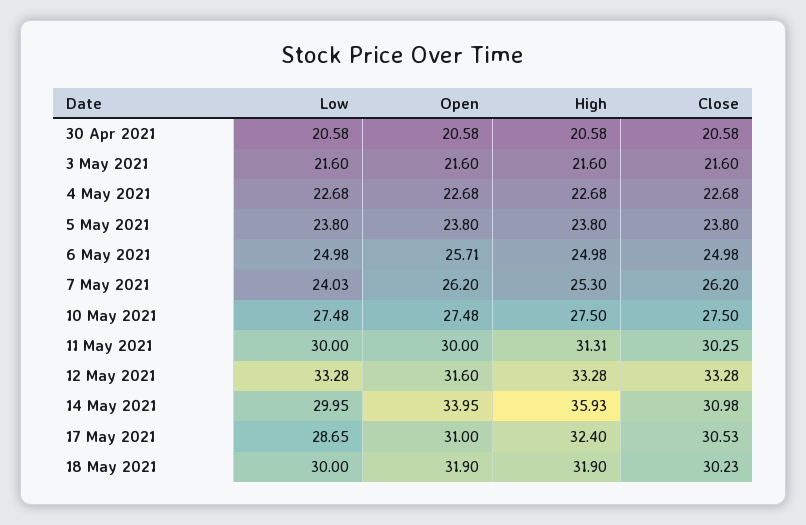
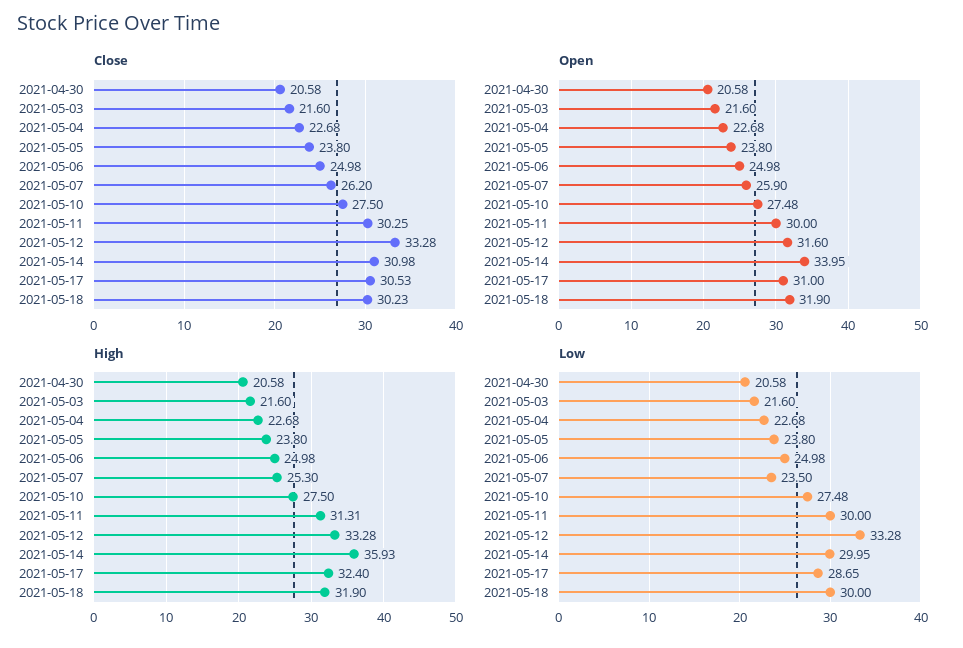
  {
    "Low": {
      "30 Apr 2021": 20.58,
      "3 May 2021": 21.6,
      "4 May 2021": 22.68,
      "5 May 2021": 23.8,
      "6 May 2021": 24.98,
-     "7 May 2021": 24.03,
+     "7 May 2021": 23.5,
      "10 May 2021": 27.48,
      "11 May 2021": 30,
      "12 May 2021": 33.28,
      "14 May 2021": 29.95,
      "17 May 2021": 28.65,
      "18 May 2021": 30
    },
    "Open": {
      "30 Apr 2021": 20.58,
      "3 May 2021": 21.6,
      "4 May 2021": 22.68,
      "5 May 2021": 23.8,
-     "6 May 2021": 25.71,
+     "6 May 2021": 24.98,
-     "7 May 2021": 26.2,
+     "7 May 2021": 25.9,
      "10 May 2021": 27.48,
      "11 May 2021": 30,
      "12 May 2021": 31.6,
      "14 May 2021": 33.95,
      "17 May 2021": 31,
      "18 May 2021": 31.9
    },
    "High": {
      "30 Apr 2021": 20.58,
      "3 May 2021": 21.6,
      "4 May 2021": 22.68,
      "5 May 2021": 23.8,
      "6 May 2021": 24.98,
      "7 May 2021": 25.3,
      "10 May 2021": 27.5,
      "11 May 2021": 31.31,
      "12 May 2021": 33.28,
      "14 May 2021": 35.93,
      "17 May 2021": 32.4,
      "18 May 2021": 31.9
    },
    "Close": {
      "30 Apr 2021": 20.58,
      "3 May 2021": 21.6,
      "4 May 2021": 22.68,
      "5 May 2021": 23.8,
      "6 May 2021": 24.98,
      "7 May 2021": 26.2,
      "10 May 2021": 27.5,
      "11 May 2021": 30.25,
      "12 May 2021": 33.28,
      "14 May 2021": 30.98,
      "17 May 2021": 30.53,
      "18 May 2021": 30.23
    }
  }

